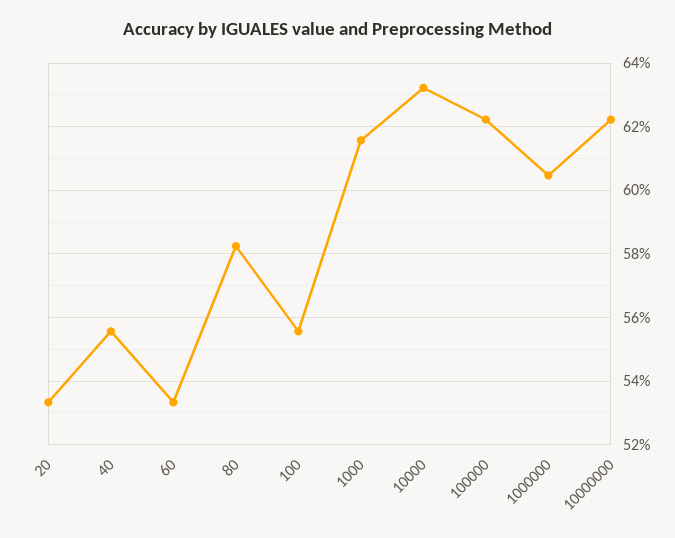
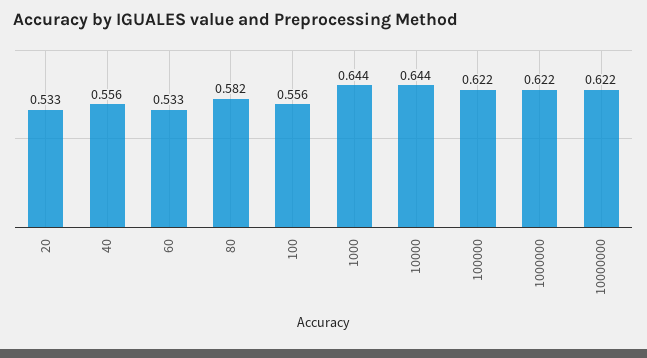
  {
    "20": 0.533,
    "40": 0.556,
    "60": 0.533,
    "80": 0.582,
    "100": 0.556,
-   "1000": 0.616,
+   "1000": 0.644,
-   "10000": 0.632,
+   "10000": 0.644,
    "100000": 0.622,
-   "1000000": 0.604,
+   "1000000": 0.622,
    "10000000": 0.622
  }

